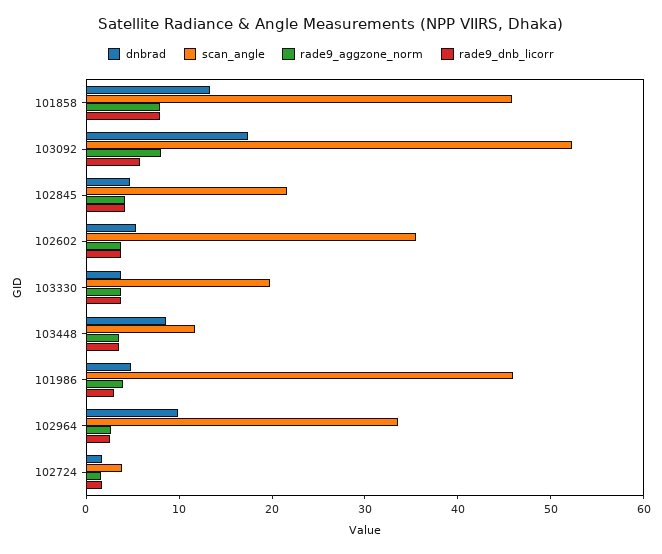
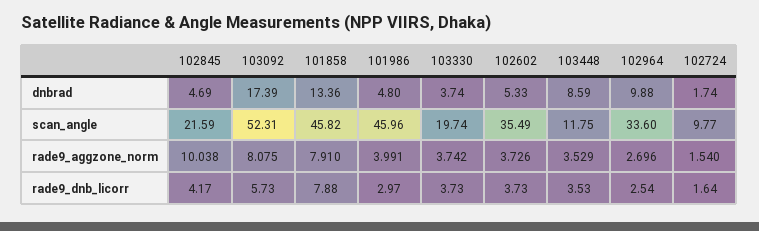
  {
    "dnbrad": {
      "101858": 13.36,
      "103092": 17.39,
      "102845": 4.69,
      "102602": 5.33,
      "103330": 3.74,
      "103448": 8.59,
      "101986": 4.8,
      "102964": 9.88,
      "102724": 1.74
    },
    "scan_angle": {
      "101858": 45.82,
      "103092": 52.31,
      "102845": 21.59,
      "102602": 35.49,
      "103330": 19.74,
      "103448": 11.75,
      "101986": 45.96,
      "102964": 33.6,
-     "102724": 4
+     "102724": 9.77
    },
    "rade9_aggzone_norm": {
      "101858": 7.91,
      "103092": 8.075,
-     "102845": 4,
+     "102845": 10.038,
      "102602": 3.726,
      "103330": 3.742,
      "103448": 3.529,
      "101986": 3.991,
      "102964": 2.696,
      "102724": 1.54
    },
    "rade9_dnb_licorr": {
      "101858": 7.88,
      "103092": 5.73,
      "102845": 4.17,
      "102602": 3.73,
      "103330": 3.73,
      "103448": 3.53,
      "101986": 2.97,
      "102964": 2.54,
      "102724": 1.64
    }
  }

